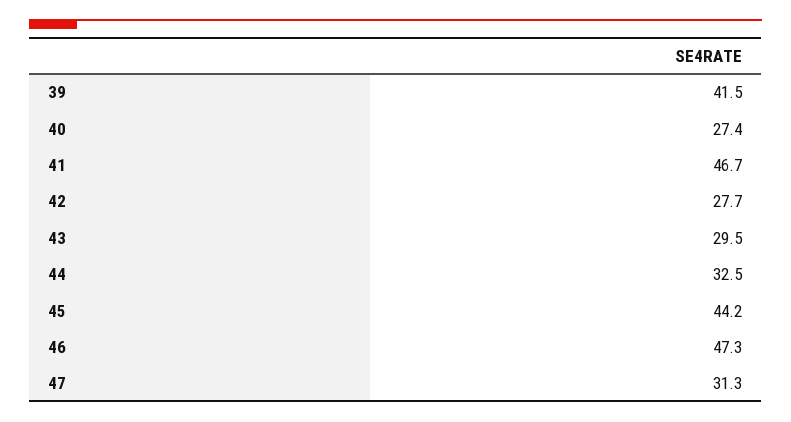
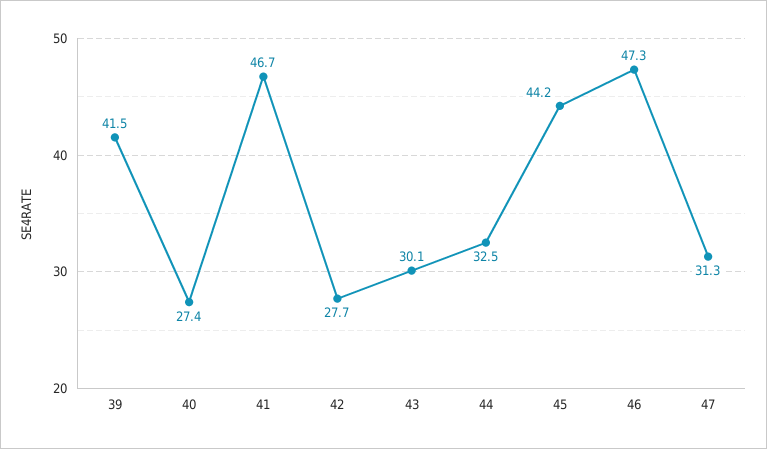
  {
    "39": 41.5,
    "40": 27.4,
    "41": 46.7,
    "42": 27.7,
-   "43": 29.5,
+   "43": 30.1,
    "44": 32.5,
    "45": 44.2,
    "46": 47.3,
    "47": 31.3
  }

